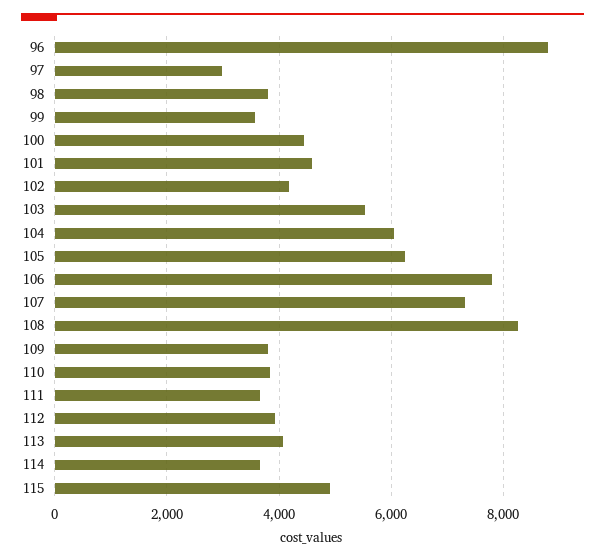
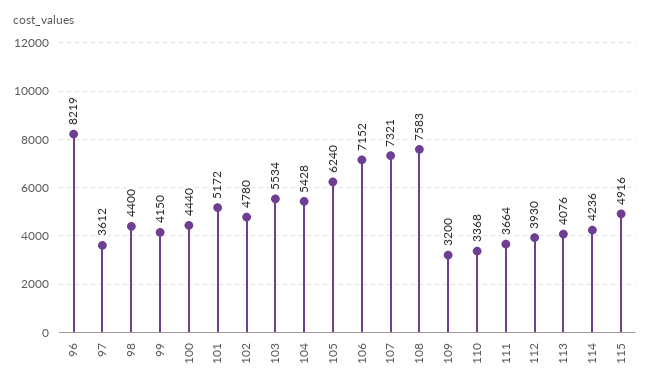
  {
-   "96": 8800,
+   "96": 8219,
-   "97": 3000,
+   "97": 3612,
-   "98": 3800,
+   "98": 4400,
-   "99": 3600,
+   "99": 4150,
    "100": 4440,
-   "101": 4600,
+   "101": 5172,
-   "102": 4200,
+   "102": 4780,
    "103": 5534,
-   "104": 6000,
+   "104": 5428,
    "105": 6240,
-   "106": 7800,
+   "106": 7152,
    "107": 7321,
-   "108": 8200,
+   "108": 7583,
-   "109": 3800,
+   "109": 3200,
-   "110": 3800,
+   "110": 3368,
    "111": 3664,
    "112": 3930,
    "113": 4076,
-   "114": 3600,
+   "114": 4236,
    "115": 4916
  }

